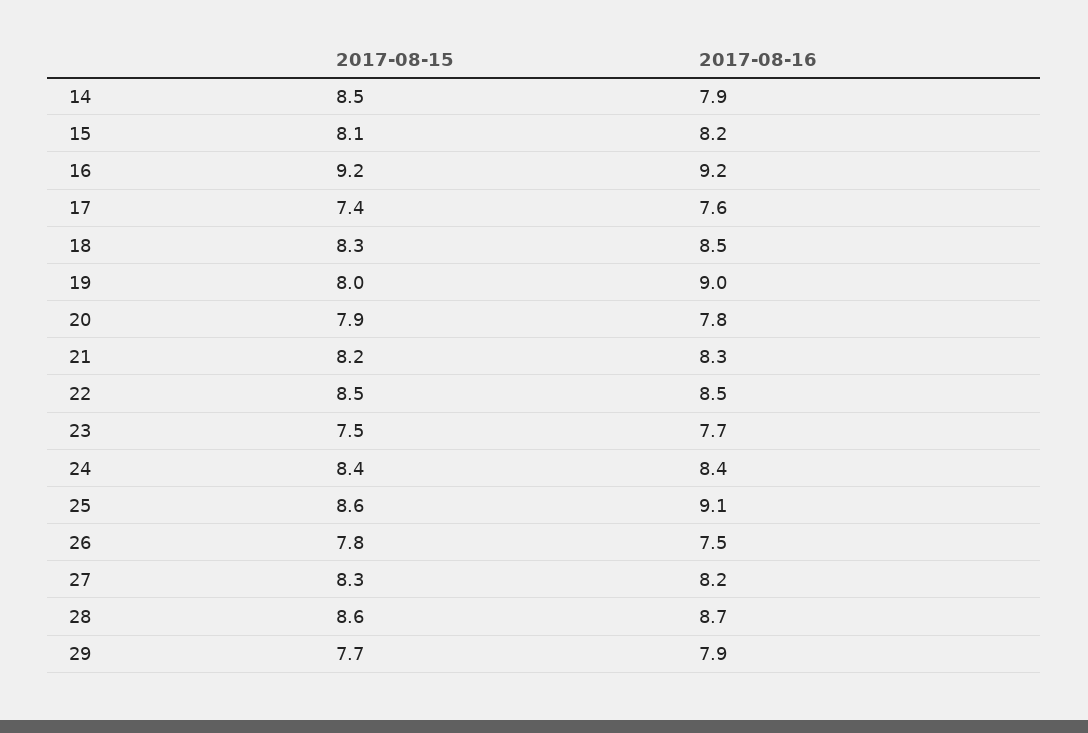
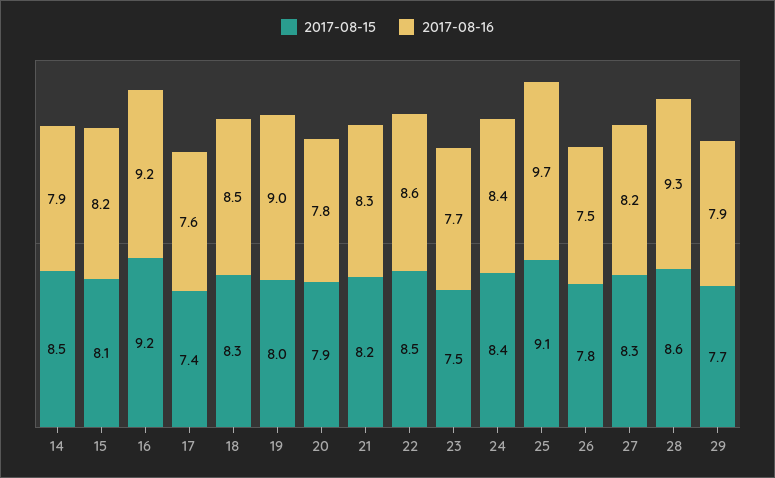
  {
    "2017-08-15": {
      "14": 8.5,
      "15": 8.1,
      "16": 9.2,
      "17": 7.4,
      "18": 8.3,
      "19": 8,
      "20": 7.9,
      "21": 8.2,
      "22": 8.5,
      "23": 7.5,
      "24": 8.4,
-     "25": 8.6,
+     "25": 9.1,
      "26": 7.8,
      "27": 8.3,
      "28": 8.6,
      "29": 7.7
    },
    "2017-08-16": {
      "14": 7.9,
      "15": 8.2,
      "16": 9.2,
      "17": 7.6,
      "18": 8.5,
      "19": 9,
      "20": 7.8,
      "21": 8.3,
-     "22": 8.5,
+     "22": 8.6,
      "23": 7.7,
      "24": 8.4,
-     "25": 9.1,
+     "25": 9.7,
      "26": 7.5,
      "27": 8.2,
-     "28": 8.7,
+     "28": 9.3,
      "29": 7.9
    }
  }

